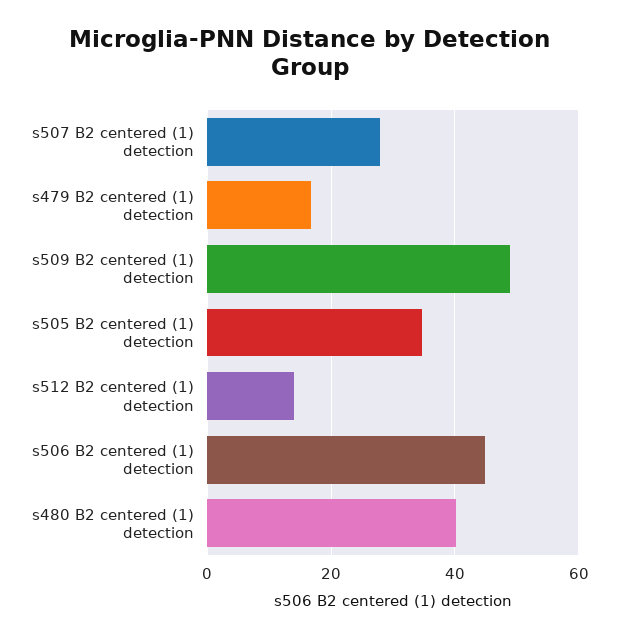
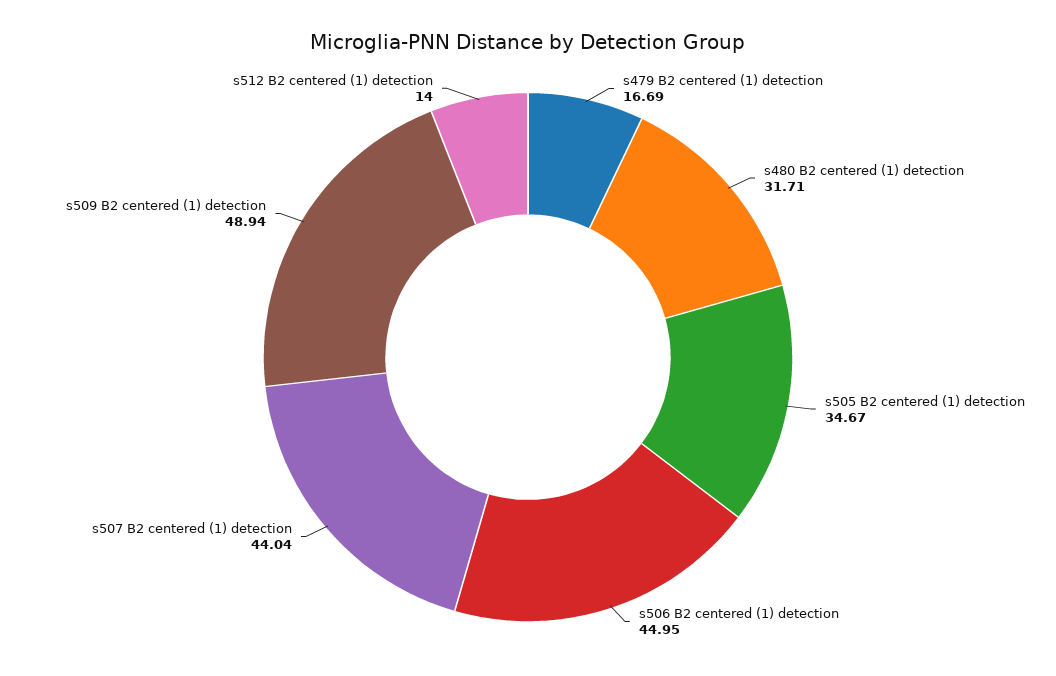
  {
-   "s507 B2 centered (1) detection": 28,
+   "s507 B2 centered (1) detection": 44.04,
    "s479 B2 centered (1) detection": 16.69,
    "s509 B2 centered (1) detection": 48.94,
    "s505 B2 centered (1) detection": 34.67,
    "s512 B2 centered (1) detection": 14,
    "s506 B2 centered (1) detection": 44.95,
-   "s480 B2 centered (1) detection": 40
+   "s480 B2 centered (1) detection": 31.71
  }

